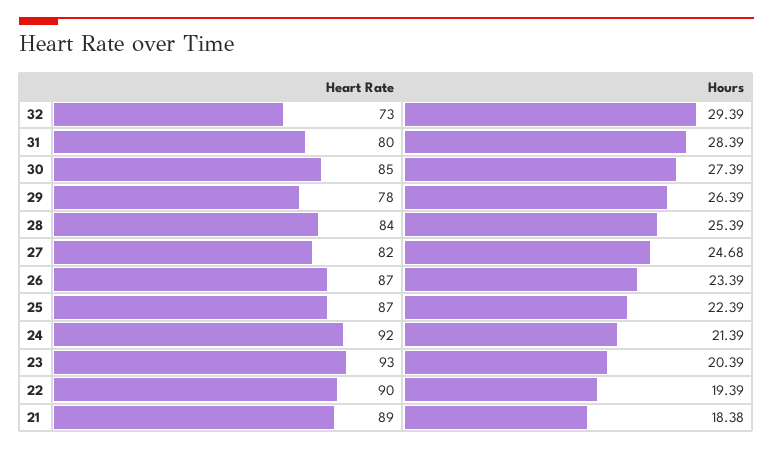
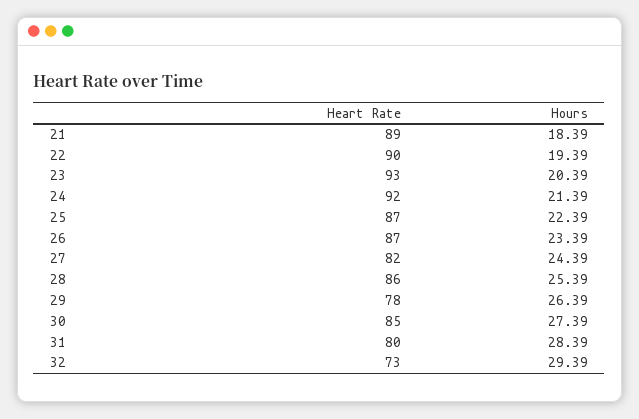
  {
    "Heart Rate": {
      "32": 73,
      "31": 80,
      "30": 85,
      "29": 78,
-     "28": 84,
+     "28": 86,
      "27": 82,
      "26": 87,
      "25": 87,
      "24": 92,
      "23": 93,
      "22": 90,
      "21": 89
    },
    "Hours": {
      "32": 29.39,
      "31": 28.39,
      "30": 27.39,
      "29": 26.39,
      "28": 25.39,
-     "27": 24.68,
+     "27": 24.39,
      "26": 23.39,
      "25": 22.39,
      "24": 21.39,
      "23": 20.39,
      "22": 19.39,
-     "21": 18.38
+     "21": 18.39
    }
  }

